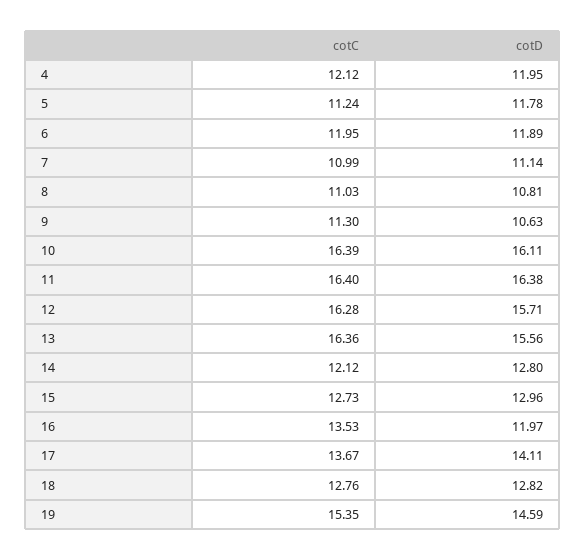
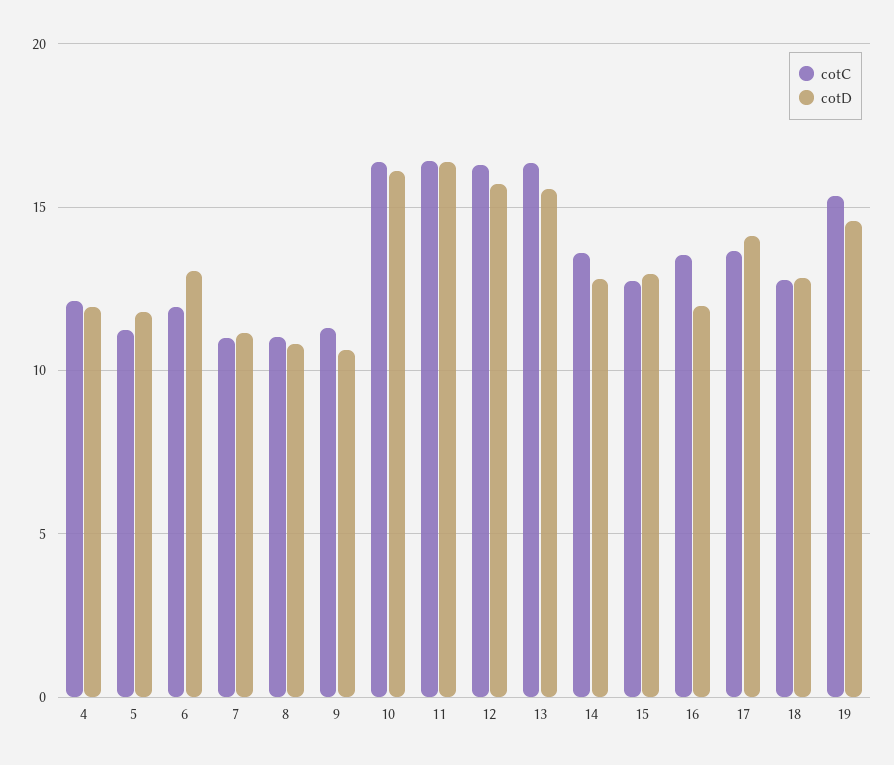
  {
    "cotC": {
      "4": 12.12,
      "5": 11.24,
      "6": 11.95,
      "7": 10.99,
      "8": 11.03,
      "9": 11.3,
      "10": 16.39,
      "11": 16.4,
      "12": 16.28,
      "13": 16.36,
-     "14": 12.12,
+     "14": 13.5,
      "15": 12.73,
      "16": 13.53,
      "17": 13.67,
      "18": 12.76,
      "19": 15.35
    },
    "cotD": {
      "4": 11.95,
      "5": 11.78,
-     "6": 11.89,
+     "6": 13,
      "7": 11.14,
      "8": 10.81,
      "9": 10.63,
      "10": 16.11,
      "11": 16.38,
      "12": 15.71,
      "13": 15.56,
      "14": 12.8,
      "15": 12.96,
      "16": 11.97,
      "17": 14.11,
      "18": 12.82,
      "19": 14.59
    }
  }

